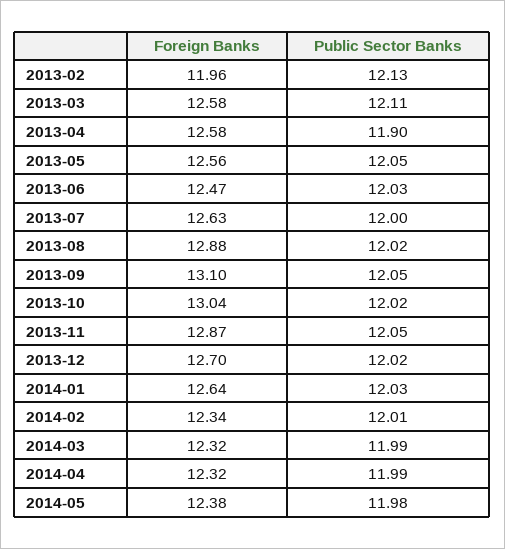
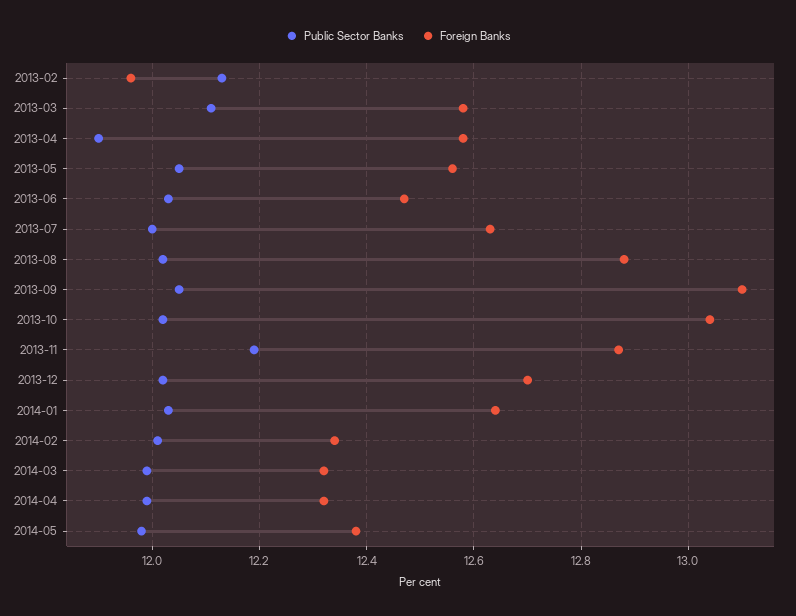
  {
    "Foreign Banks": {
      "2013-02": 11.96,
      "2013-03": 12.58,
      "2013-04": 12.58,
      "2013-05": 12.56,
      "2013-06": 12.47,
      "2013-07": 12.63,
      "2013-08": 12.88,
      "2013-09": 13.1,
      "2013-10": 13.04,
      "2013-11": 12.87,
      "2013-12": 12.7,
      "2014-01": 12.64,
      "2014-02": 12.34,
      "2014-03": 12.32,
      "2014-04": 12.32,
      "2014-05": 12.38
    },
    "Public Sector Banks": {
      "2013-02": 12.13,
      "2013-03": 12.11,
      "2013-04": 11.9,
      "2013-05": 12.05,
      "2013-06": 12.03,
      "2013-07": 12,
      "2013-08": 12.02,
      "2013-09": 12.05,
      "2013-10": 12.02,
-     "2013-11": 12.05,
+     "2013-11": 12.2,
      "2013-12": 12.02,
      "2014-01": 12.03,
      "2014-02": 12.01,
      "2014-03": 11.99,
      "2014-04": 11.99,
      "2014-05": 11.98
    }
  }

